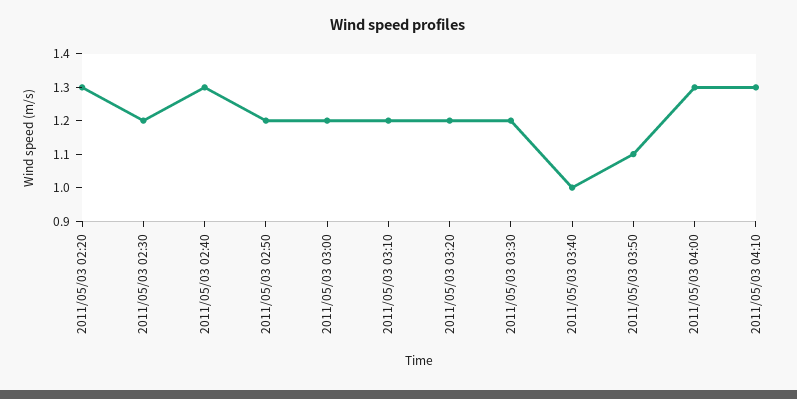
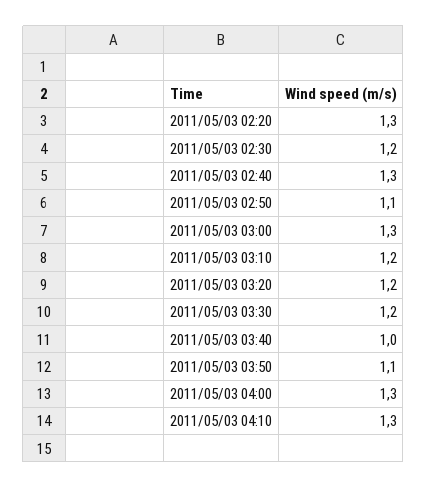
  {
    "2011/05/03 02:20": 1.3,
    "2011/05/03 02:30": 1.2,
    "2011/05/03 02:40": 1.3,
-   "2011/05/03 02:50": 1.2,
+   "2011/05/03 02:50": 1.1,
-   "2011/05/03 03:00": 1.2,
+   "2011/05/03 03:00": 1.3,
    "2011/05/03 03:10": 1.2,
    "2011/05/03 03:20": 1.2,
    "2011/05/03 03:30": 1.2,
    "2011/05/03 03:40": 1,
    "2011/05/03 03:50": 1.1,
    "2011/05/03 04:00": 1.3,
    "2011/05/03 04:10": 1.3
  }

